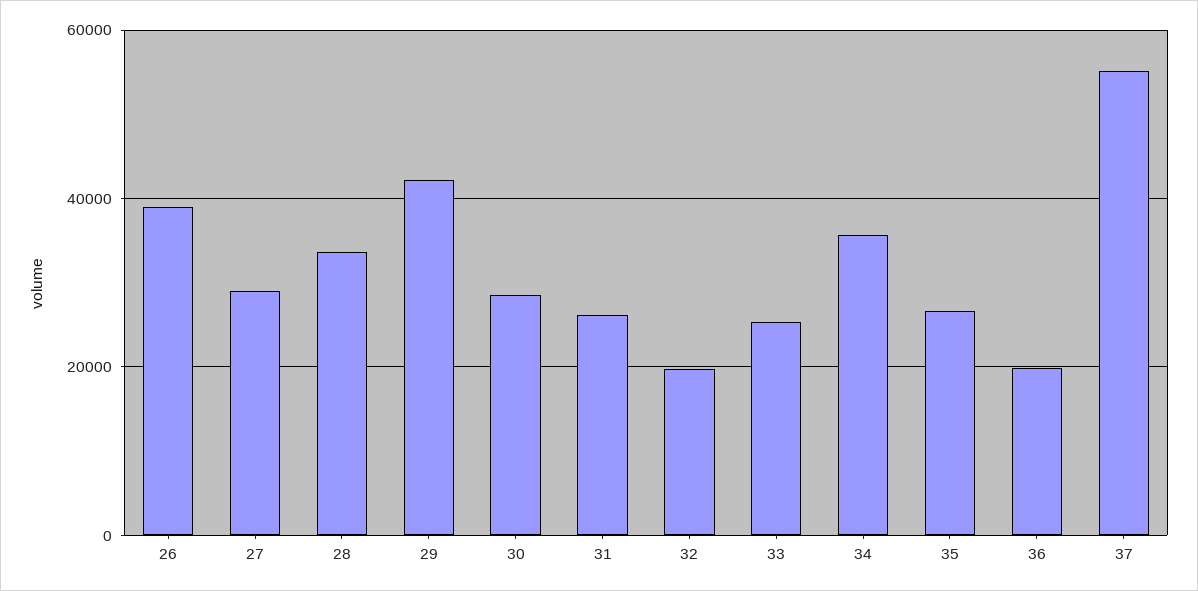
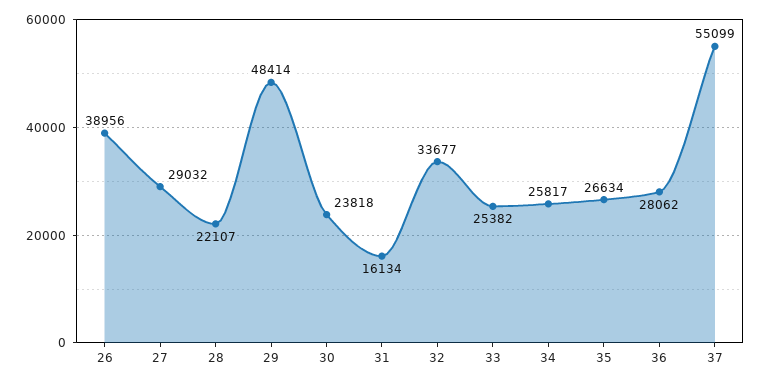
  {
    "26": 38956,
    "27": 29032,
-   "28": 34000,
+   "28": 22107,
-   "29": 42000,
+   "29": 48414,
-   "30": 28000,
+   "30": 23818,
-   "31": 26000,
+   "31": 16134,
-   "32": 20000,
+   "32": 33677,
    "33": 25382,
-   "34": 36000,
+   "34": 25817,
    "35": 26634,
-   "36": 20000,
+   "36": 28062,
    "37": 55099
  }

